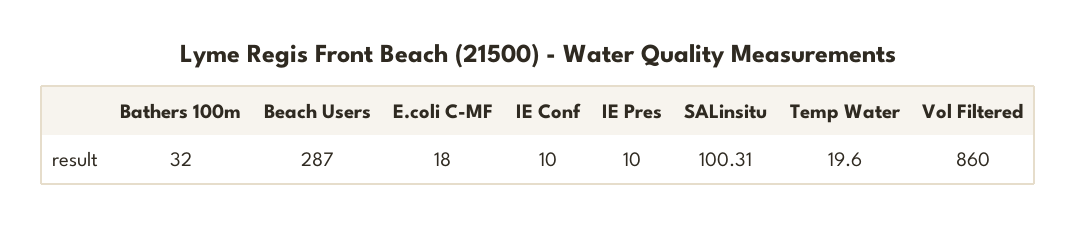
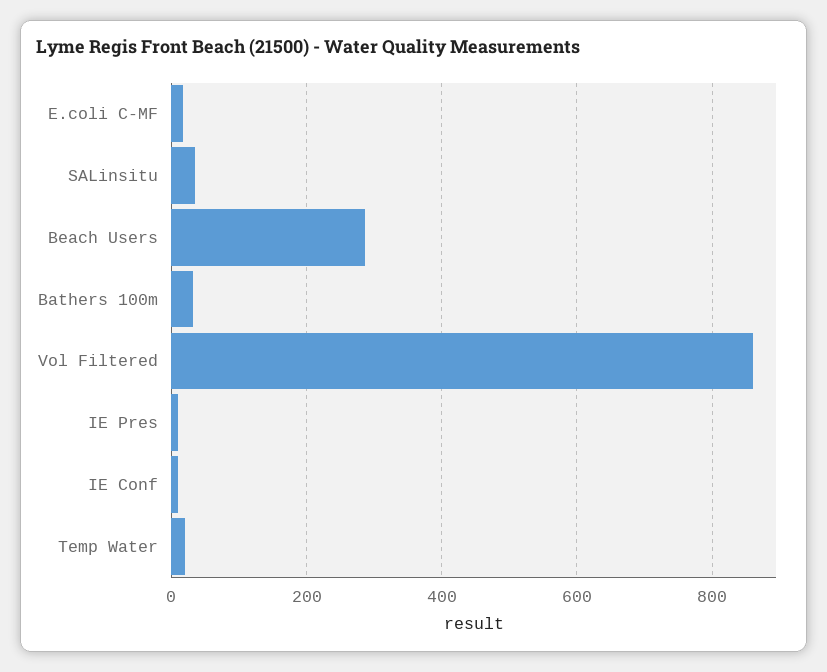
  {
    "Bathers 100m": 32,
    "Beach Users": 287,
    "E.coli C-MF": 18,
    "IE Conf": 10,
    "IE Pres": 10,
-   "SALinsitu": 100.31,
+   "SALinsitu": 40,
    "Temp Water": 19.6,
    "Vol Filtered": 860
  }

